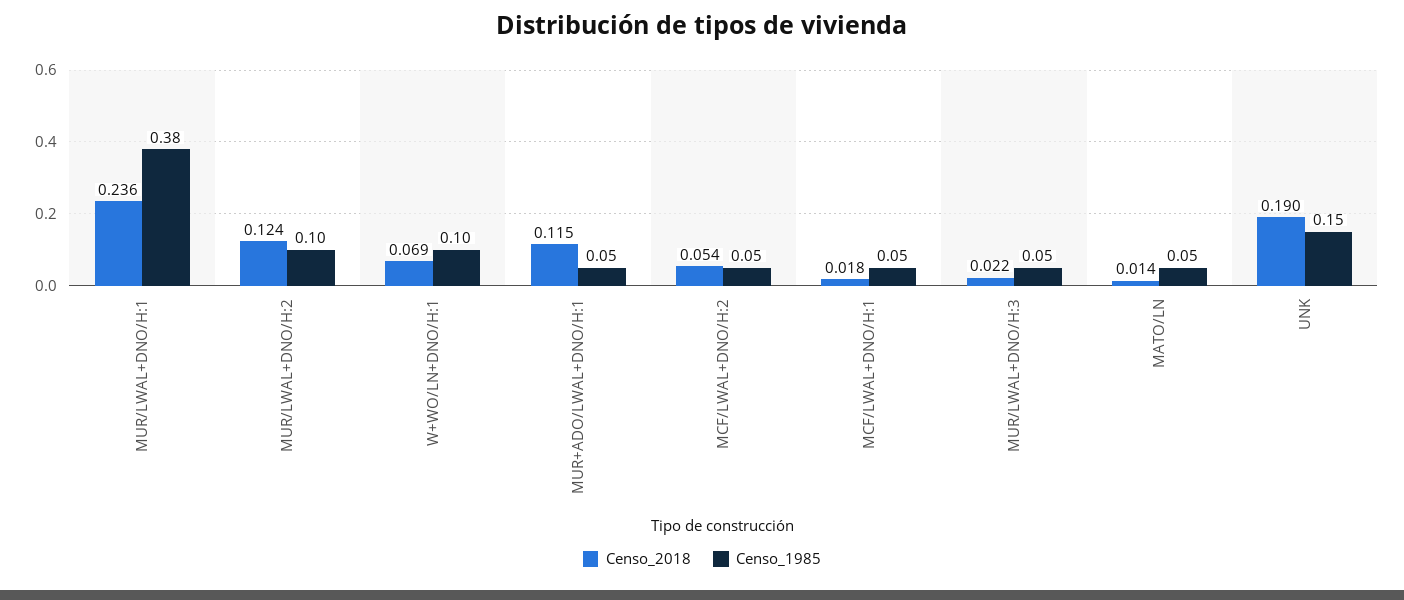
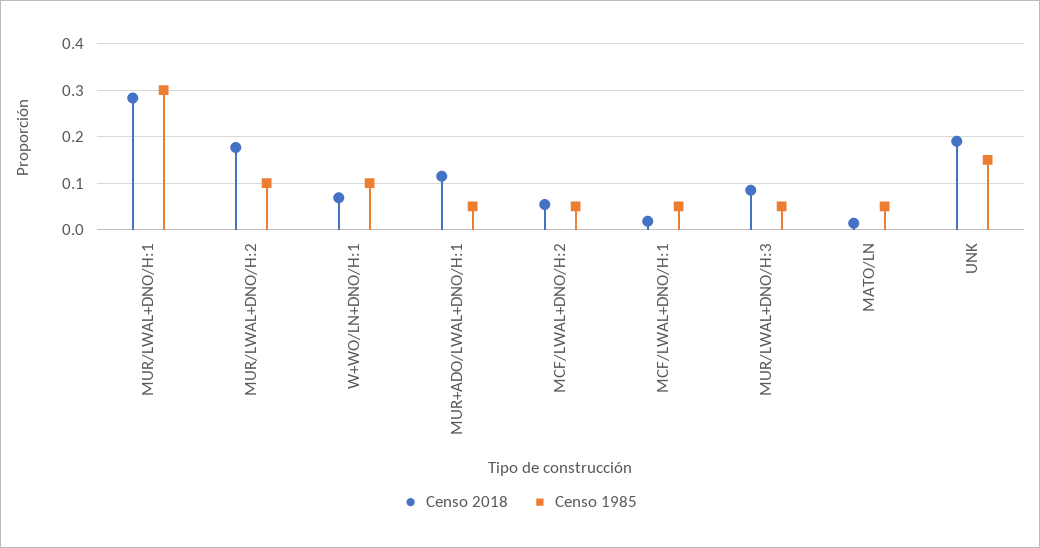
  {
    "Censo_2018": {
-     "MUR/LWAL+DNO/H:1": 0.236,
+     "MUR/LWAL+DNO/H:1": 0.28,
-     "MUR/LWAL+DNO/H:2": 0.124,
+     "MUR/LWAL+DNO/H:2": 0.18,
      "W+WO/LN+DNO/H:1": 0.069,
      "MUR+ADO/LWAL+DNO/H:1": 0.115,
      "MCF/LWAL+DNO/H:2": 0.054,
      "MCF/LWAL+DNO/H:1": 0.018,
-     "MUR/LWAL+DNO/H:3": 0.022,
+     "MUR/LWAL+DNO/H:3": 0.08,
      "MATO/LN": 0.014,
      "UNK": 0.19
    },
    "Censo_1985": {
-     "MUR/LWAL+DNO/H:1": 0.38,
+     "MUR/LWAL+DNO/H:1": 0.3,
      "MUR/LWAL+DNO/H:2": 0.1,
      "W+WO/LN+DNO/H:1": 0.1,
      "MUR+ADO/LWAL+DNO/H:1": 0.05,
      "MCF/LWAL+DNO/H:2": 0.05,
      "MCF/LWAL+DNO/H:1": 0.05,
      "MUR/LWAL+DNO/H:3": 0.05,
      "MATO/LN": 0.05,
      "UNK": 0.15
    }
  }

